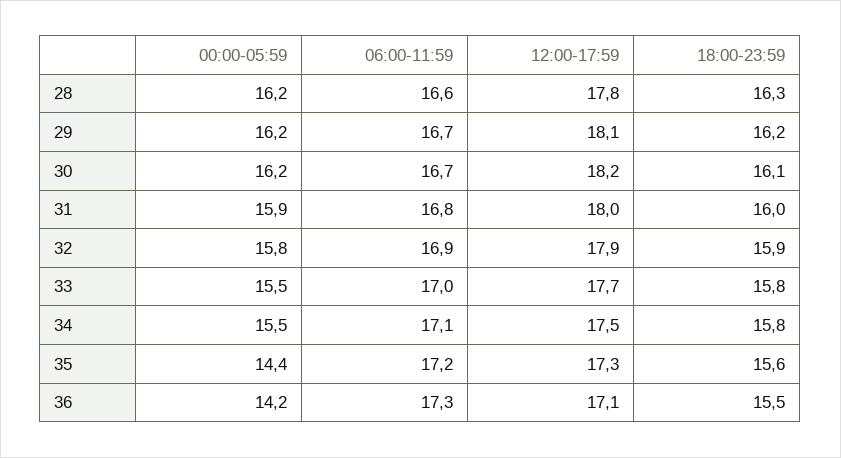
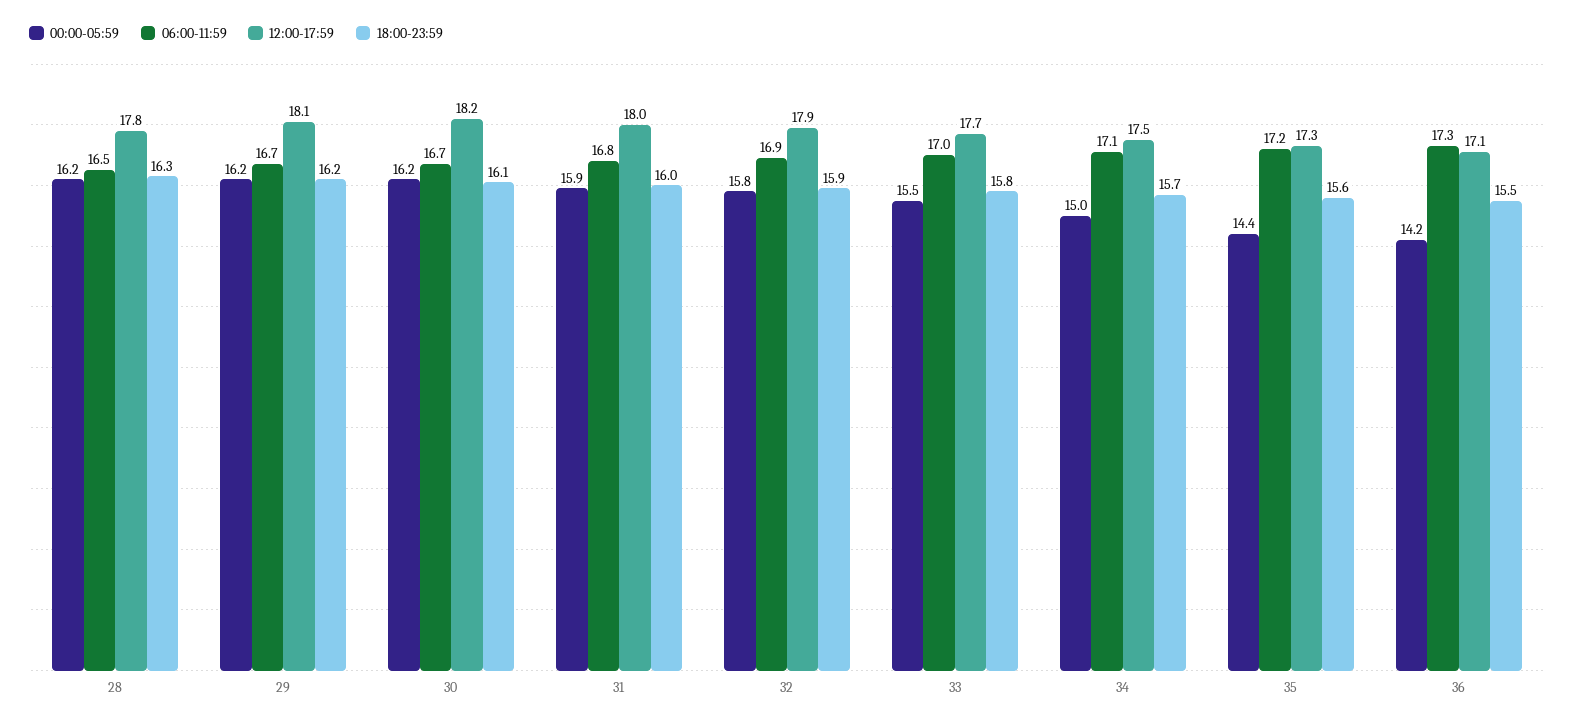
  {
    "00:00-05:59": {
      "28": 16.2,
      "29": 16.2,
      "30": 16.2,
      "31": 15.9,
      "32": 15.8,
      "33": 15.5,
-     "34": 15.5,
+     "34": 15,
      "35": 14.4,
      "36": 14.2
    },
    "06:00-11:59": {
-     "28": 16.6,
+     "28": 16.5,
      "29": 16.7,
      "30": 16.7,
      "31": 16.8,
      "32": 16.9,
      "33": 17,
      "34": 17.1,
      "35": 17.2,
      "36": 17.3
    },
    "12:00-17:59": {
      "28": 17.8,
      "29": 18.1,
      "30": 18.2,
      "31": 18,
      "32": 17.9,
      "33": 17.7,
      "34": 17.5,
      "35": 17.3,
      "36": 17.1
    },
    "18:00-23:59": {
      "28": 16.3,
      "29": 16.2,
      "30": 16.1,
      "31": 16,
      "32": 15.9,
      "33": 15.8,
-     "34": 15.8,
+     "34": 15.7,
      "35": 15.6,
      "36": 15.5
    }
  }

